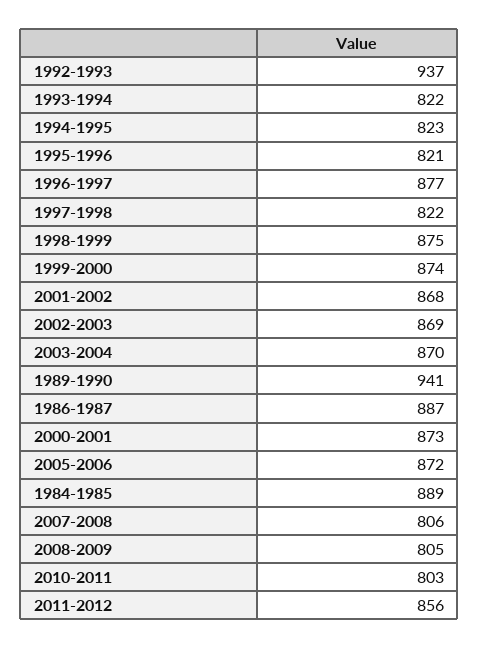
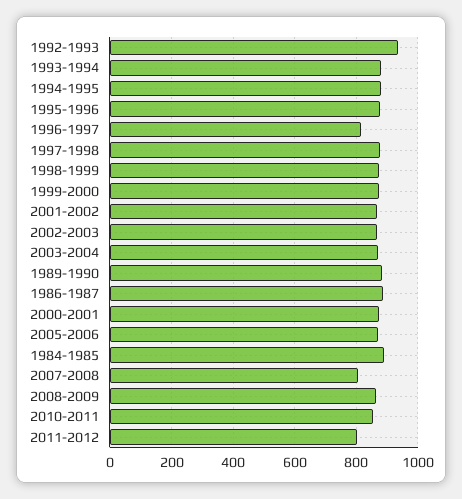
  {
    "1992-1993": 937,
-   "1993-1994": 822,
+   "1993-1994": 880,
-   "1994-1995": 823,
+   "1994-1995": 880,
-   "1995-1996": 821,
+   "1995-1996": 880,
-   "1996-1997": 877,
+   "1996-1997": 820,
-   "1997-1998": 822,
+   "1997-1998": 880,
    "1998-1999": 875,
    "1999-2000": 874,
    "2001-2002": 868,
    "2002-2003": 869,
    "2003-2004": 870,
-   "1989-1990": 941,
+   "1989-1990": 880,
    "1986-1987": 887,
    "2000-2001": 873,
    "2005-2006": 872,
    "1984-1985": 889,
    "2007-2008": 806,
-   "2008-2009": 805,
+   "2008-2009": 860,
-   "2010-2011": 803,
+   "2010-2011": 860,
-   "2011-2012": 856
+   "2011-2012": 800
  }

